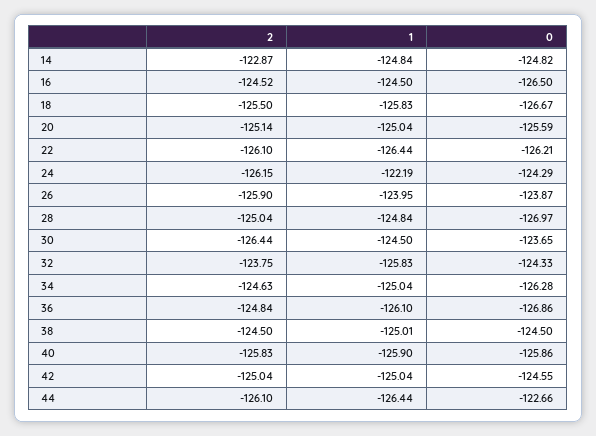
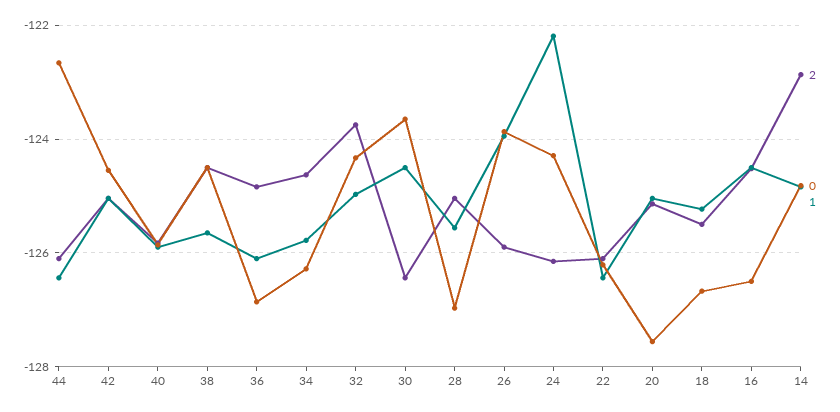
  {
    "2": {
      "14": -122.87,
      "16": -124.52,
      "18": -125.5,
      "20": -125.14,
      "22": -126.1,
      "24": -126.15,
      "26": -125.9,
      "28": -125.04,
      "30": -126.44,
      "32": -123.75,
      "34": -124.63,
      "36": -124.84,
      "38": -124.5,
      "40": -125.83,
      "42": -125.04,
      "44": -126.1
    },
    "1": {
      "14": -124.84,
      "16": -124.5,
-     "18": -125.83,
+     "18": -125.2,
      "20": -125.04,
      "22": -126.44,
      "24": -122.19,
      "26": -123.95,
-     "28": -124.84,
+     "28": -125.6,
      "30": -124.5,
-     "32": -125.83,
+     "32": -125,
-     "34": -125.04,
+     "34": -125.8,
      "36": -126.1,
-     "38": -125.01,
+     "38": -125.6,
      "40": -125.9,
      "42": -125.04,
      "44": -126.44
    },
    "0": {
      "14": -124.82,
      "16": -126.5,
      "18": -126.67,
-     "20": -125.59,
+     "20": -127.6,
      "22": -126.21,
      "24": -124.29,
      "26": -123.87,
      "28": -126.97,
      "30": -123.65,
      "32": -124.33,
      "34": -126.28,
      "36": -126.86,
      "38": -124.5,
      "40": -125.86,
      "42": -124.55,
      "44": -122.66
    }
  }

